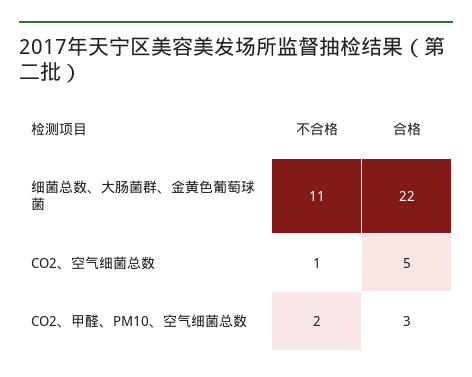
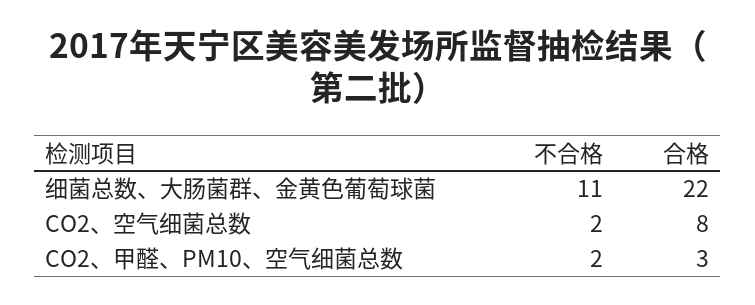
  {
    "不合格": {
      "细菌总数、大肠菌群、金黄色葡萄球菌": 11,
-     "CO2、空气细菌总数": 1,
+     "CO2、空气细菌总数": 2,
      "CO2、甲醛、PM10、空气细菌总数": 2
    },
    "合格": {
      "细菌总数、大肠菌群、金黄色葡萄球菌": 22,
-     "CO2、空气细菌总数": 5,
+     "CO2、空气细菌总数": 8,
      "CO2、甲醛、PM10、空气细菌总数": 3
    }
  }

